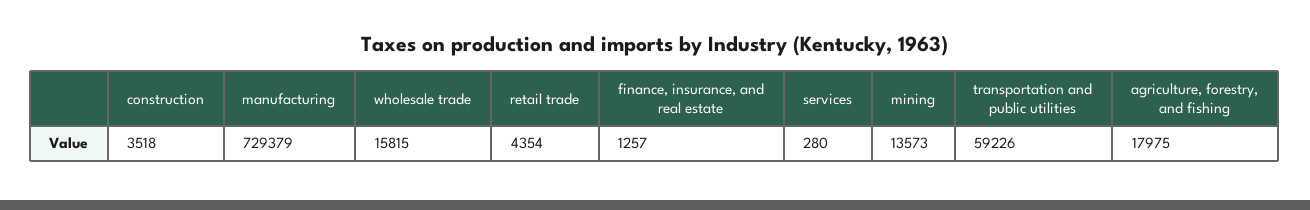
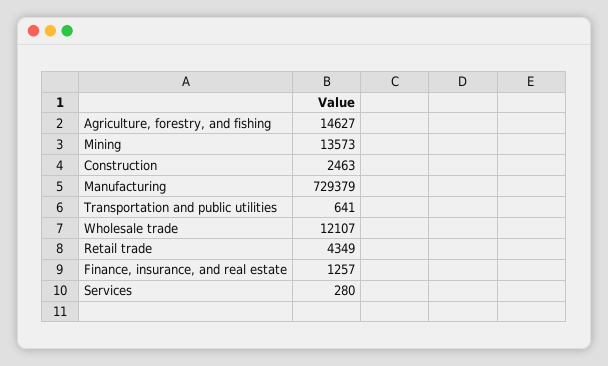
  {
-   "construction": 3518,
+   "construction": 2463,
    "manufacturing": 729379,
-   "wholesale trade": 15815,
+   "wholesale trade": 12107,
-   "retail trade": 4354,
+   "retail trade": 4349,
    "finance, insurance, and real estate": 1257,
    "services": 280,
    "mining": 13573,
-   "transportation and public utilities": 59226,
+   "transportation and public utilities": 641,
-   "agriculture, forestry, and fishing": 17975
+   "agriculture, forestry, and fishing": 14627
  }

